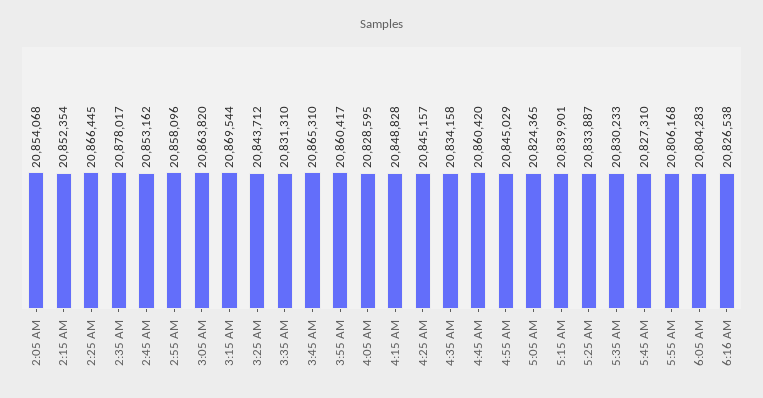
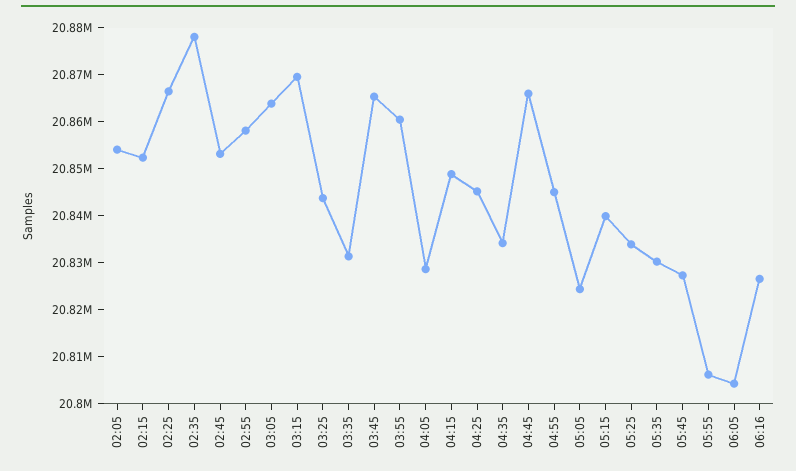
  {
    "2:05 AM": 20854068,
    "2:15 AM": 20852354,
    "2:25 AM": 20866445,
    "2:35 AM": 20878017,
    "2:45 AM": 20853162,
    "2:55 AM": 20858096,
    "3:05 AM": 20863820,
    "3:15 AM": 20869544,
    "3:25 AM": 20843712,
    "3:35 AM": 20831310,
    "3:45 AM": 20865310,
    "3:55 AM": 20860417,
    "4:05 AM": 20828595,
    "4:15 AM": 20848828,
    "4:25 AM": 20845157,
    "4:35 AM": 20834158,
-   "4:45 AM": 20860420,
+   "4:45 AM": 20866000,
    "4:55 AM": 20845029,
    "5:05 AM": 20824365,
    "5:15 AM": 20839901,
    "5:25 AM": 20833887,
    "5:35 AM": 20830233,
    "5:45 AM": 20827310,
    "5:55 AM": 20806168,
    "6:05 AM": 20804283,
    "6:16 AM": 20826538
  }

